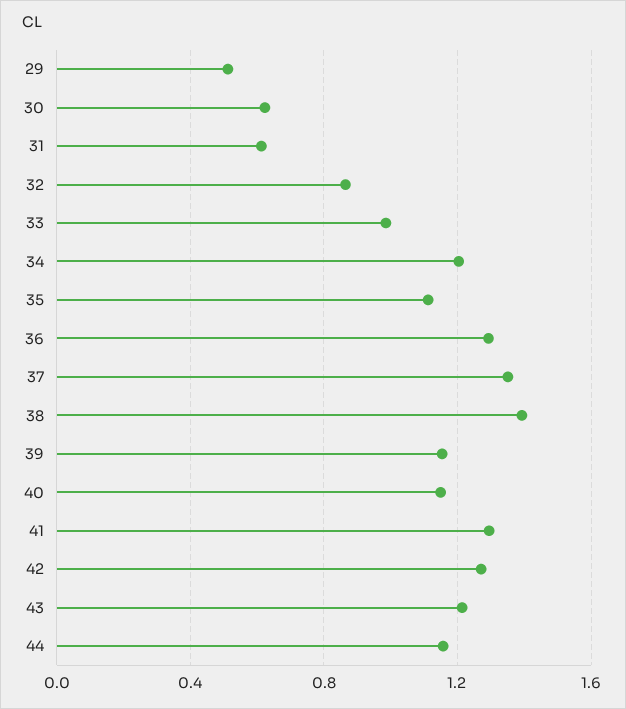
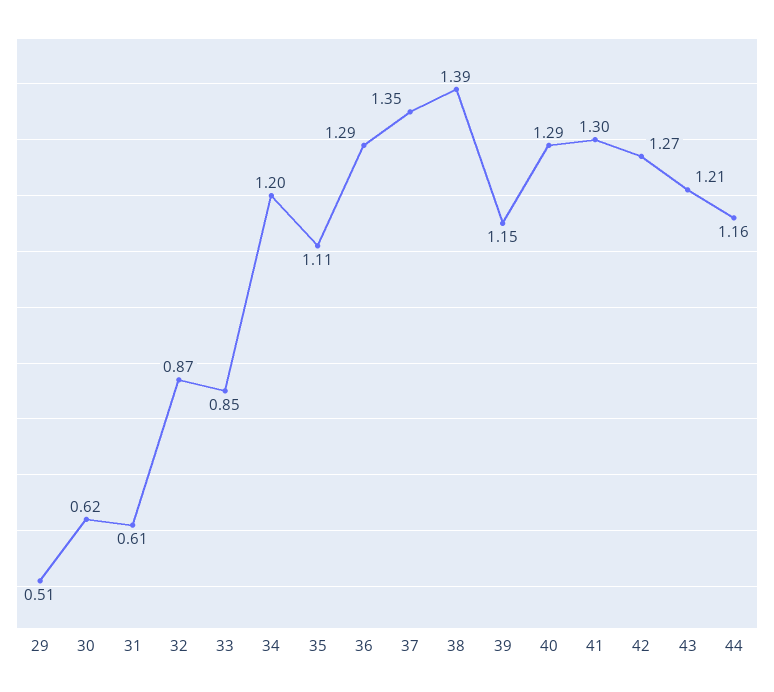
  {
    "29": 0.51,
    "30": 0.62,
    "31": 0.61,
    "32": 0.87,
-   "33": 1,
+   "33": 0.85,
    "34": 1.2,
    "35": 1.11,
    "36": 1.29,
    "37": 1.35,
    "38": 1.39,
    "39": 1.15,
-   "40": 1.15,
+   "40": 1.29,
    "41": 1.3,
    "42": 1.27,
    "43": 1.21,
    "44": 1.16
  }

